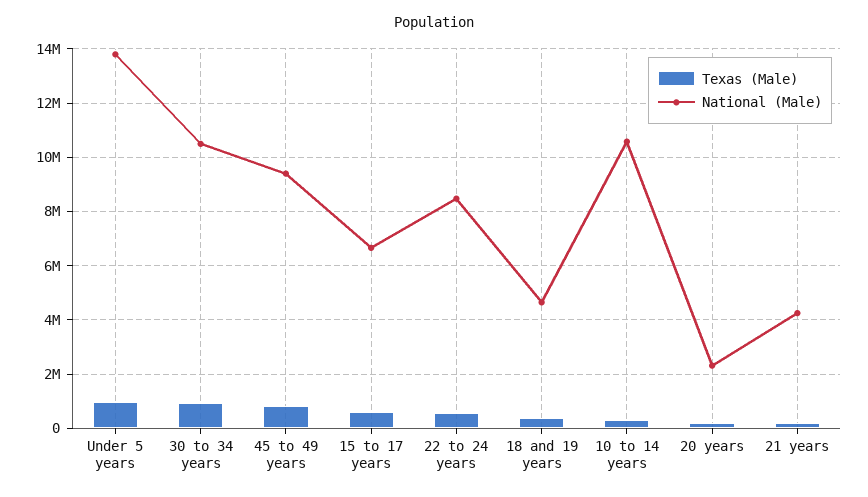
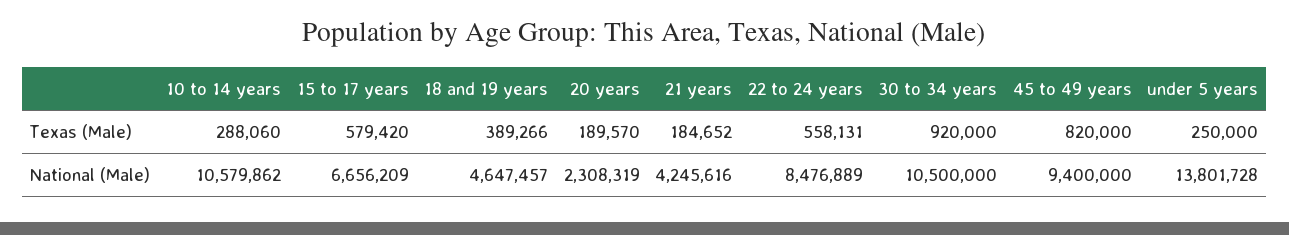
  {
    "Texas (Male)": {
-     "Under 5 years": 1000000,
+     "Under 5 years": 250000,
      "30 to 34 years": 920000,
      "45 to 49 years": 820000,
      "15 to 17 years": 579420,
      "22 to 24 years": 558131,
      "18 and 19 years": 389266,
      "10 to 14 years": 288060,
      "20 years": 189570,
      "21 years": 184652
    },
    "National (Male)": {
      "Under 5 years": 13801728,
      "30 to 34 years": 10500000,
      "45 to 49 years": 9400000,
      "15 to 17 years": 6656209,
      "22 to 24 years": 8476889,
      "18 and 19 years": 4647457,
      "10 to 14 years": 10579862,
      "20 years": 2308319,
      "21 years": 4245616
    }
  }

